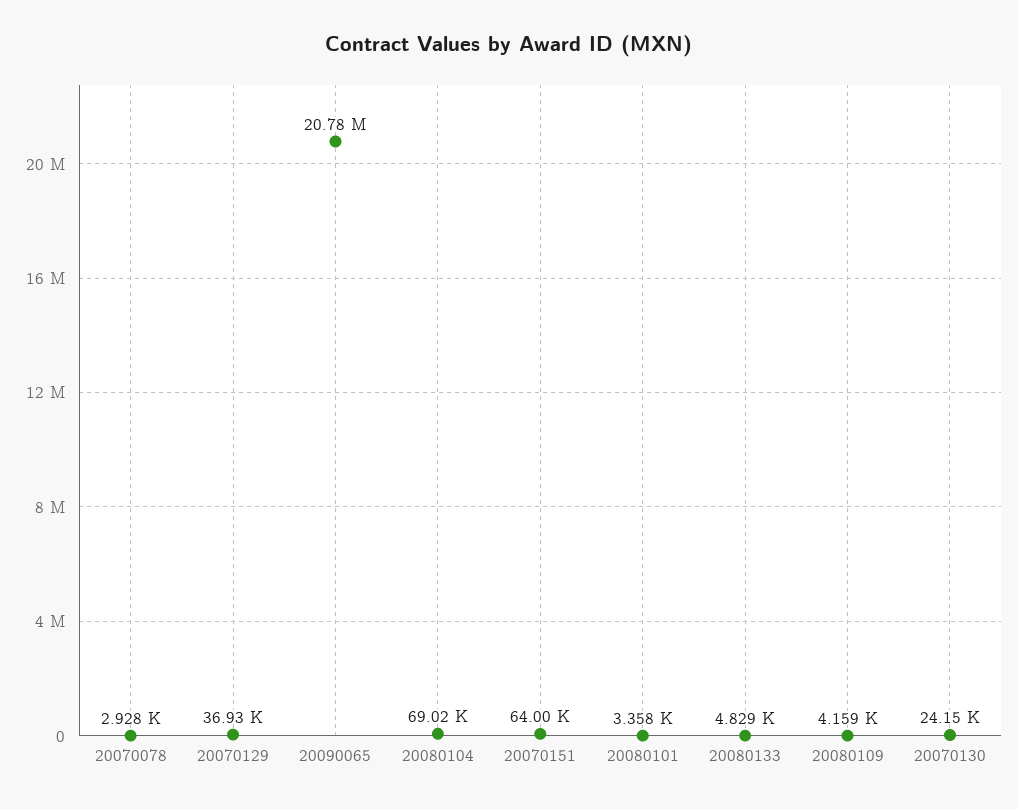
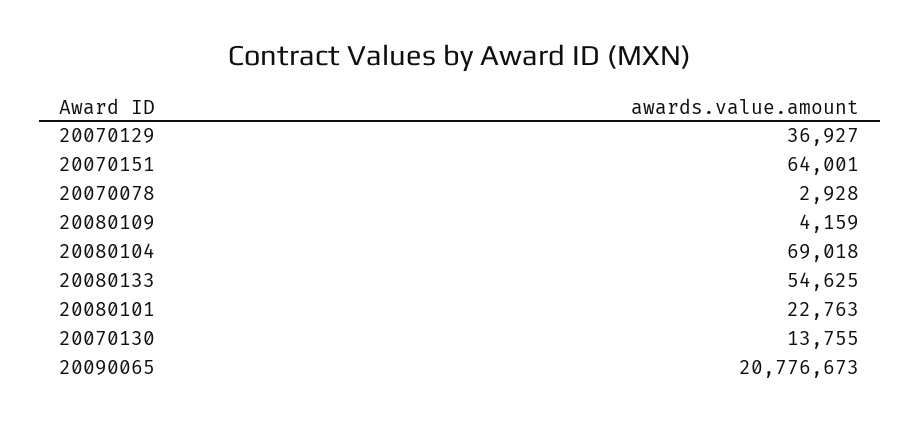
  {
    "20070078": 2928,
    "20070129": 36927,
    "20090065": 20776673,
    "20080104": 69018,
    "20070151": 64001,
-   "20080101": 3358,
+   "20080101": 22763,
-   "20080133": 4829,
+   "20080133": 54625,
    "20080109": 4159,
-   "20070130": 24150
+   "20070130": 13755
  }

